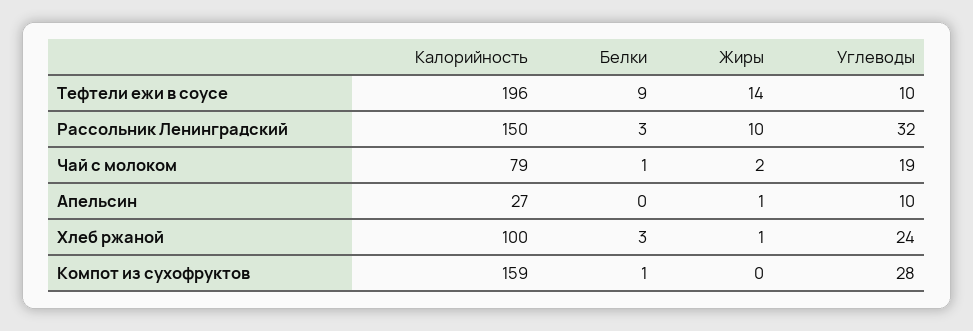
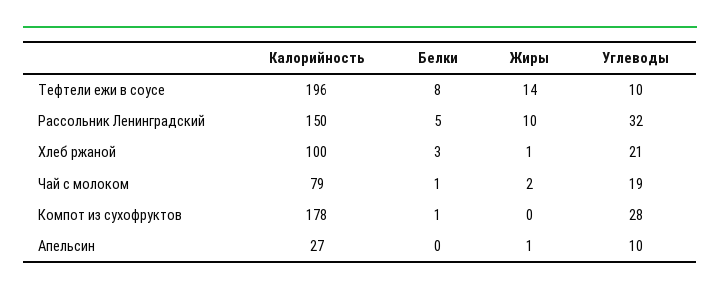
  {
    "Калорийность": {
      "Тефтели ежи в соусе": 196,
      "Рассольник Ленинградский": 150,
      "Чай с молоком": 79,
      "Апельсин": 27,
      "Хлеб ржаной": 100,
-     "Компот из сухофруктов": 159
+     "Компот из сухофруктов": 178
    },
    "Белки": {
-     "Тефтели ежи в соусе": 9,
+     "Тефтели ежи в соусе": 8,
-     "Рассольник Ленинградский": 3,
+     "Рассольник Ленинградский": 5,
      "Чай с молоком": 1,
      "Апельсин": 0,
      "Хлеб ржаной": 3,
      "Компот из сухофруктов": 1
    },
    "Жиры": {
      "Тефтели ежи в соусе": 14,
      "Рассольник Ленинградский": 10,
      "Чай с молоком": 2,
      "Апельсин": 1,
      "Хлеб ржаной": 1,
      "Компот из сухофруктов": 0
    },
    "Углеводы": {
      "Тефтели ежи в соусе": 10,
      "Рассольник Ленинградский": 32,
      "Чай с молоком": 19,
      "Апельсин": 10,
-     "Хлеб ржаной": 24,
+     "Хлеб ржаной": 21,
      "Компот из сухофруктов": 28
    }
  }

